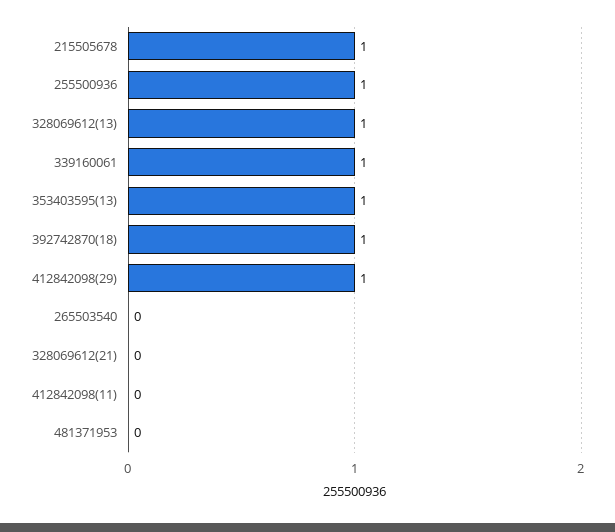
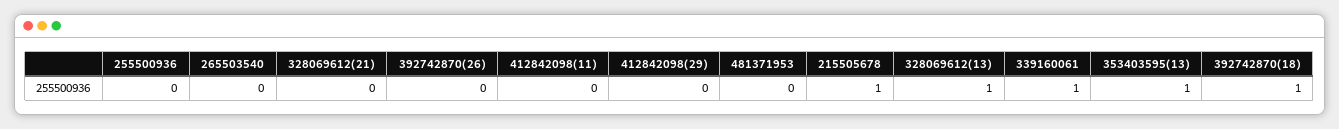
  {
    "215505678": 1,
-   "255500936": 1,
+   "255500936": 0,
    "328069612(13)": 1,
    "339160061": 1,
    "353403595(13)": 1,
    "392742870(18)": 1,
-   "412842098(29)": 1,
+   "412842098(29)": 0,
    "265503540": 0,
    "328069612(21)": 0,
    "412842098(11)": 0,
-   "481371953": 0
+   "481371953": 0,
+   "392742870(26)": 0
  }

